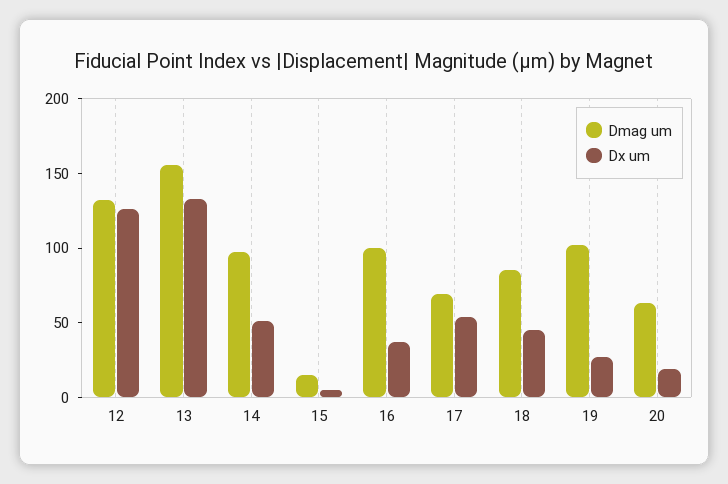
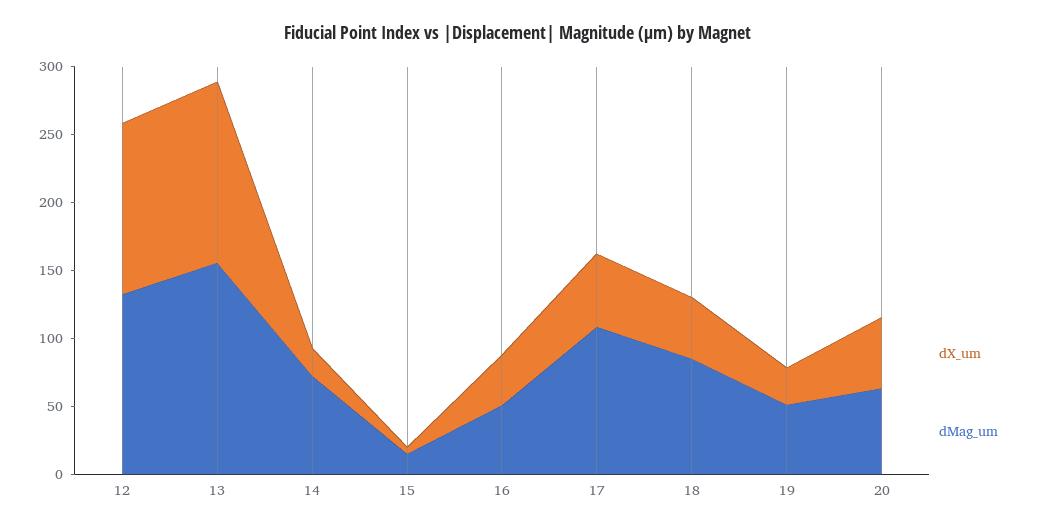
  {
    "Dmag um": {
      "12": 130,
      "13": 160,
-     "14": 100,
+     "14": 70,
      "15": 20,
-     "16": 100,
+     "16": 50,
-     "17": 70,
+     "17": 110,
      "18": 90,
-     "19": 100,
+     "19": 50,
      "20": 60
    },
    "Dx um": {
      "12": 130,
      "13": 130,
-     "14": 50,
+     "14": 20,
      "15": 10,
      "16": 40,
      "17": 50,
      "18": 50,
      "19": 30,
-     "20": 20
+     "20": 50
    }
  }

